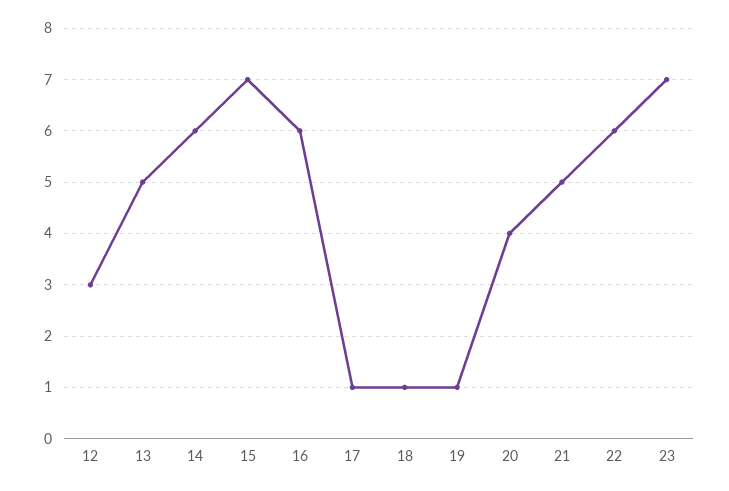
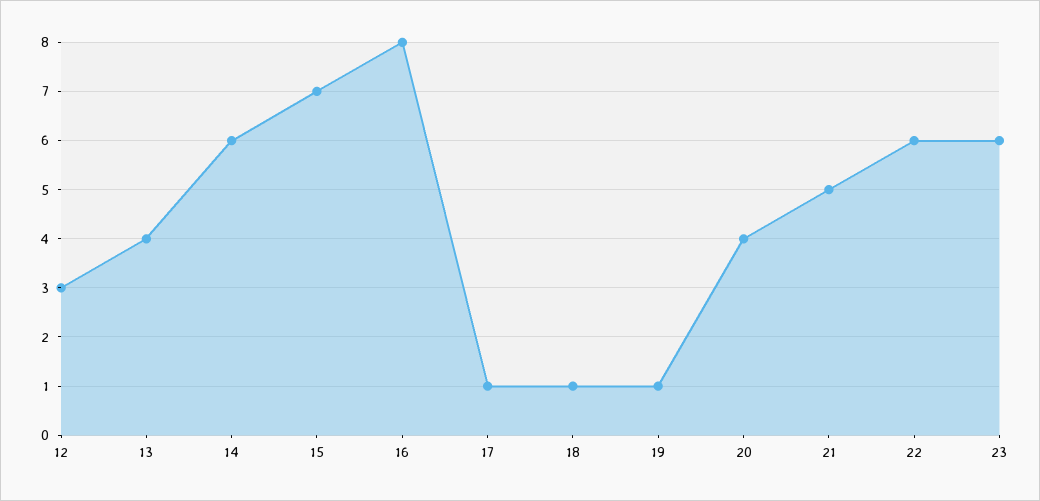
  {
    "12": 3,
-   "13": 5,
+   "13": 4,
    "14": 6,
    "15": 7,
-   "16": 6,
+   "16": 8,
    "17": 1,
    "18": 1,
    "19": 1,
    "20": 4,
    "21": 5,
    "22": 6,
-   "23": 7
+   "23": 6
  }

